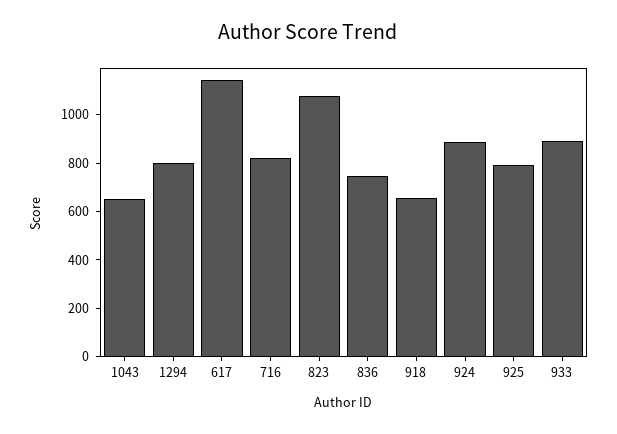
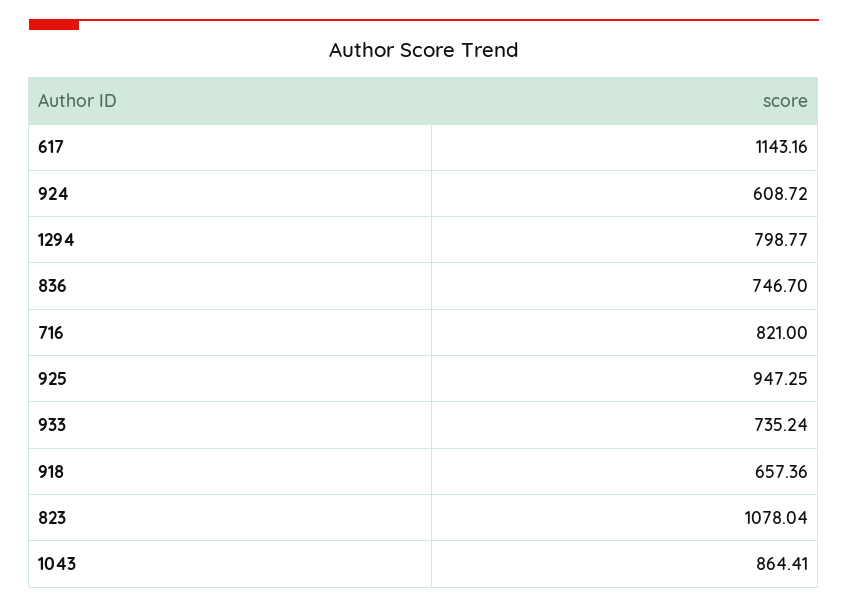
  {
-   "1043": 650,
+   "1043": 864.41,
    "1294": 798.77,
    "617": 1143.16,
    "716": 821,
    "823": 1078.04,
    "836": 746.7,
    "918": 657.36,
-   "924": 900,
+   "924": 608.72,
-   "925": 800,
+   "925": 947.25,
-   "933": 900
+   "933": 735.24
  }

